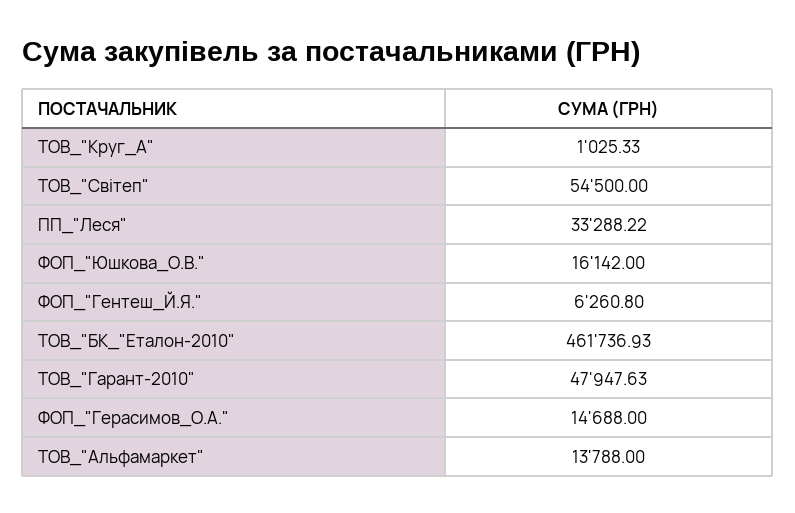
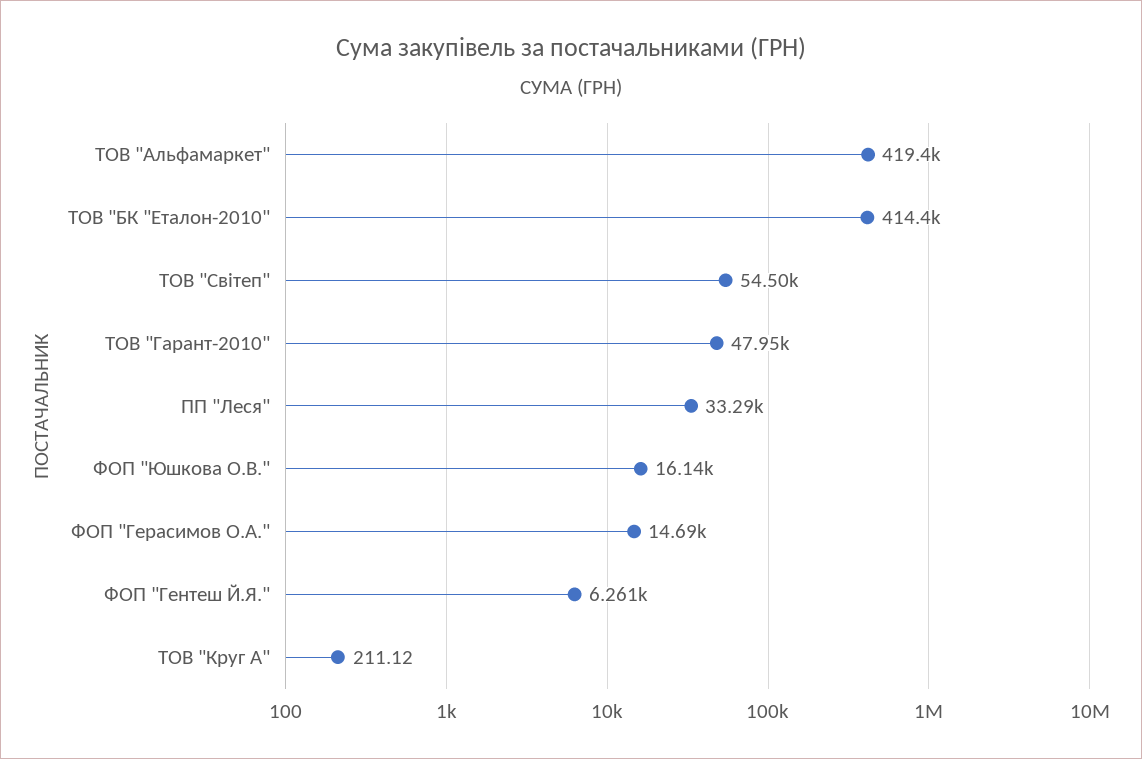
  {
-   "ТОВ_\"Круг_А\"": 1025.33,
+   "ТОВ_\"Круг_А\"": 211.12,
    "ТОВ_\"Світеп\"": 54500,
    "ПП_\"Леся\"": 33288.22,
    "ФОП_\"Юшкова_О.В.\"": 16142,
    "ФОП_\"Гентеш_Й.Я.\"": 6260.8,
-   "ТОВ_\"БК_\"Еталон-2010\"": 461736.93,
+   "ТОВ_\"БК_\"Еталон-2010\"": 414400,
    "ТОВ_\"Гарант-2010\"": 47947.63,
    "ФОП_\"Герасимов_О.А.\"": 14688,
-   "ТОВ_\"Альфамаркет\"": 13788
+   "ТОВ_\"Альфамаркет\"": 419400
  }

